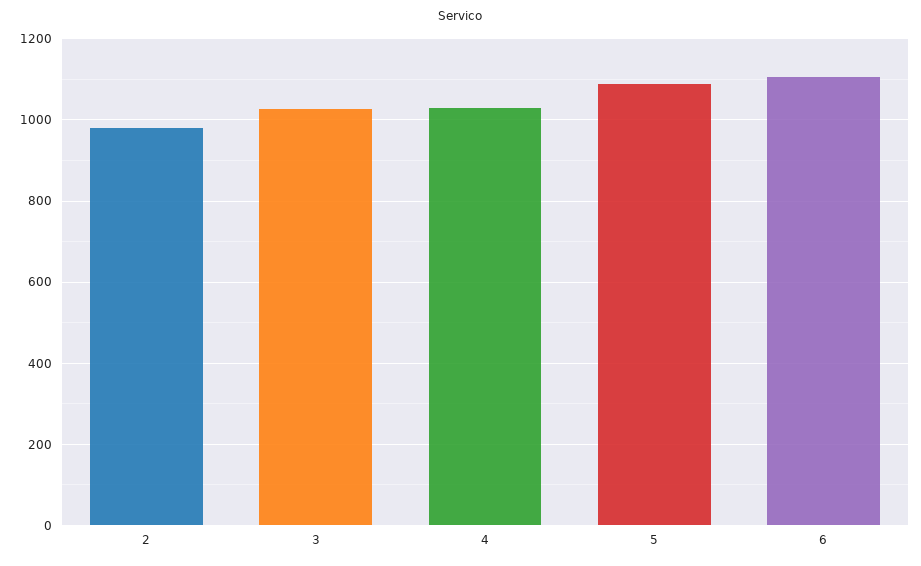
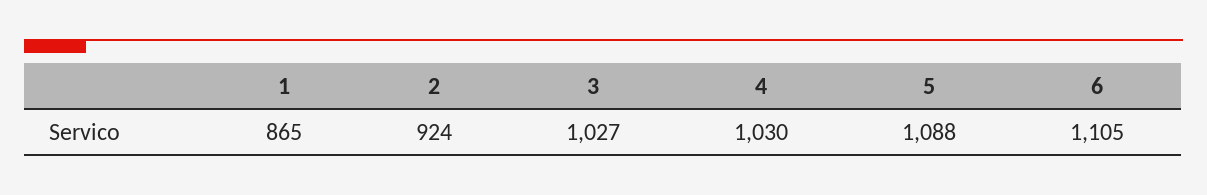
  {
-   "2": 980,
+   "2": 924,
    "3": 1027,
    "4": 1030,
    "5": 1088,
-   "6": 1105
+   "6": 1105,
+   "1": 865
  }

